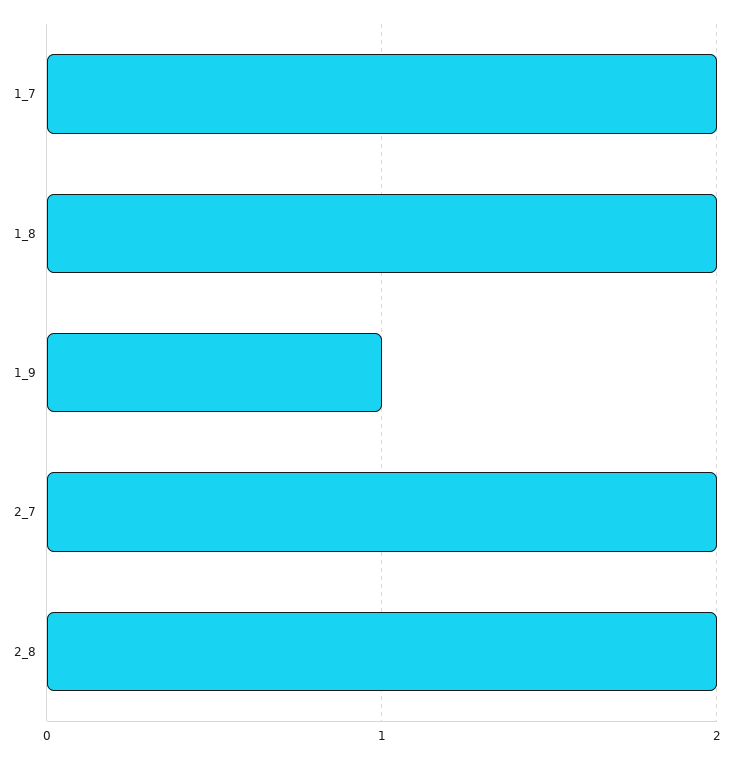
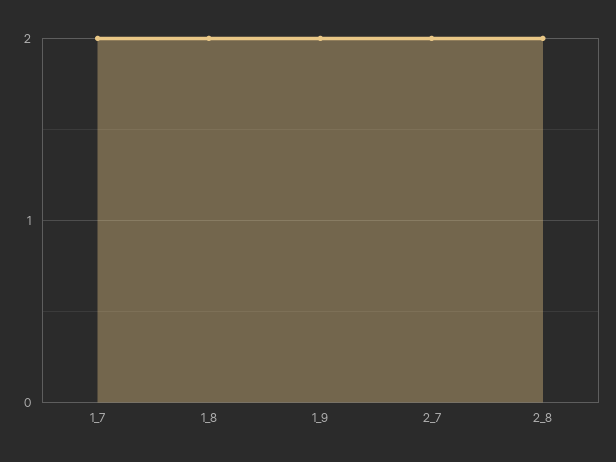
  {
    "1_7": 2,
    "1_8": 2,
-   "1_9": 1,
+   "1_9": 2,
    "2_7": 2,
    "2_8": 2
  }

